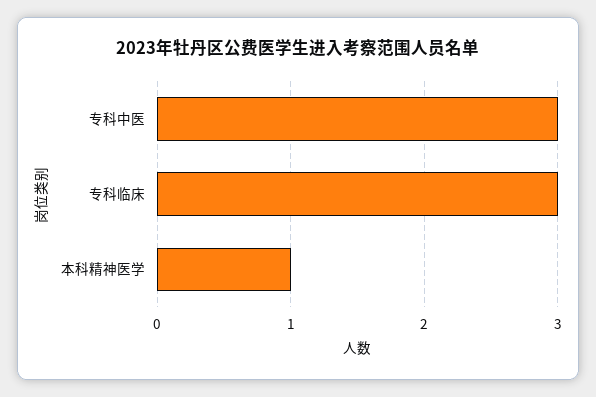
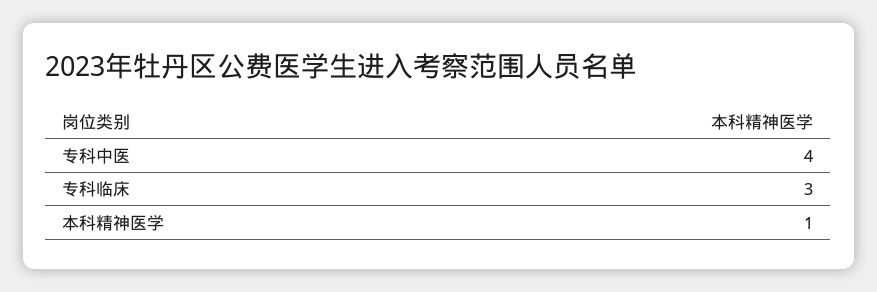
  {
-   "专科中医": 3,
+   "专科中医": 4,
    "专科临床": 3,
    "本科精神医学": 1
  }

